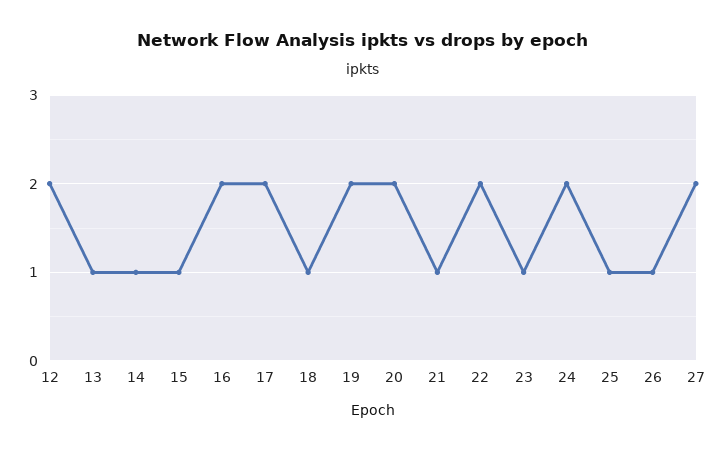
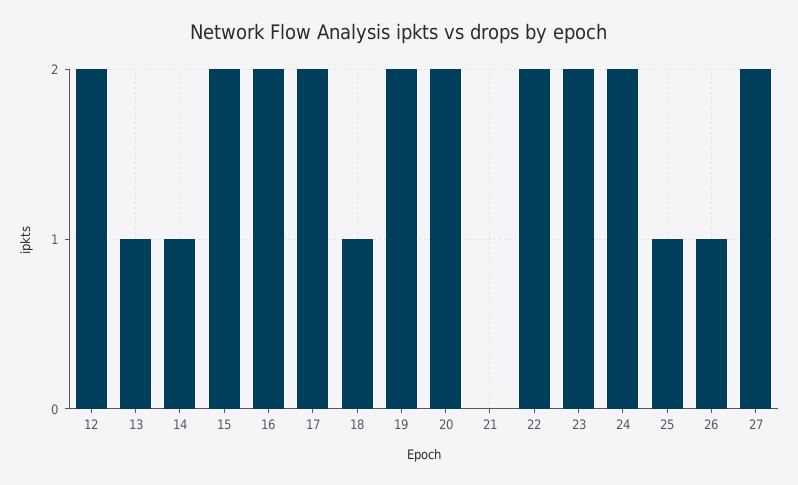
  {
    "12": 2,
    "13": 1,
    "14": 1,
-   "15": 1,
+   "15": 2,
    "16": 2,
    "17": 2,
    "18": 1,
    "19": 2,
    "20": 2,
-   "21": 1,
+   "21": 0,
    "22": 2,
-   "23": 1,
+   "23": 2,
    "24": 2,
    "25": 1,
    "26": 1,
    "27": 2
  }

